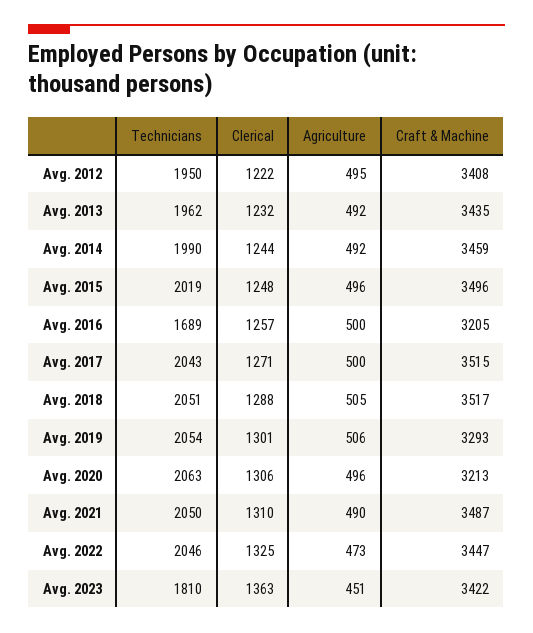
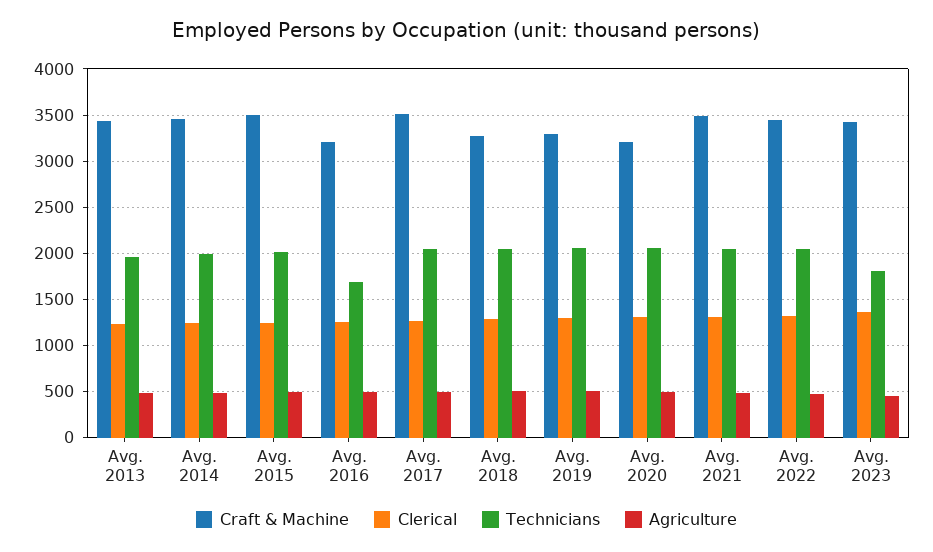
  {
    "Technicians": {
-     "Avg. 2012": 1950,
      "Avg. 2013": 1962,
      "Avg. 2014": 1990,
      "Avg. 2015": 2019,
      "Avg. 2016": 1689,
      "Avg. 2017": 2043,
      "Avg. 2018": 2051,
      "Avg. 2019": 2054,
      "Avg. 2020": 2063,
      "Avg. 2021": 2050,
      "Avg. 2022": 2046,
      "Avg. 2023": 1810
    },
    "Clerical": {
-     "Avg. 2012": 1222,
      "Avg. 2013": 1232,
      "Avg. 2014": 1244,
      "Avg. 2015": 1248,
      "Avg. 2016": 1257,
      "Avg. 2017": 1271,
      "Avg. 2018": 1288,
      "Avg. 2019": 1301,
      "Avg. 2020": 1306,
      "Avg. 2021": 1310,
      "Avg. 2022": 1325,
      "Avg. 2023": 1363
    },
    "Agriculture": {
-     "Avg. 2012": 495,
      "Avg. 2013": 492,
      "Avg. 2014": 492,
      "Avg. 2015": 496,
      "Avg. 2016": 500,
      "Avg. 2017": 500,
      "Avg. 2018": 505,
      "Avg. 2019": 506,
      "Avg. 2020": 496,
      "Avg. 2021": 490,
      "Avg. 2022": 473,
      "Avg. 2023": 451
    },
    "Craft & Machine": {
-     "Avg. 2012": 3408,
      "Avg. 2013": 3435,
      "Avg. 2014": 3459,
      "Avg. 2015": 3496,
      "Avg. 2016": 3205,
      "Avg. 2017": 3515,
-     "Avg. 2018": 3517,
+     "Avg. 2018": 3300,
      "Avg. 2019": 3293,
      "Avg. 2020": 3213,
      "Avg. 2021": 3487,
      "Avg. 2022": 3447,
      "Avg. 2023": 3422
    }
  }

